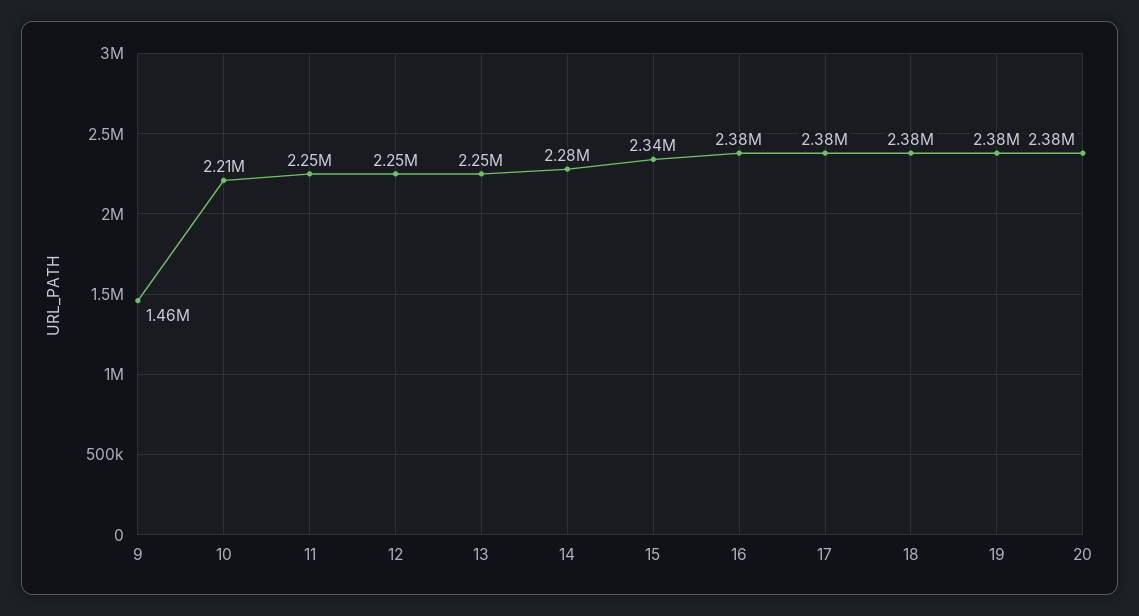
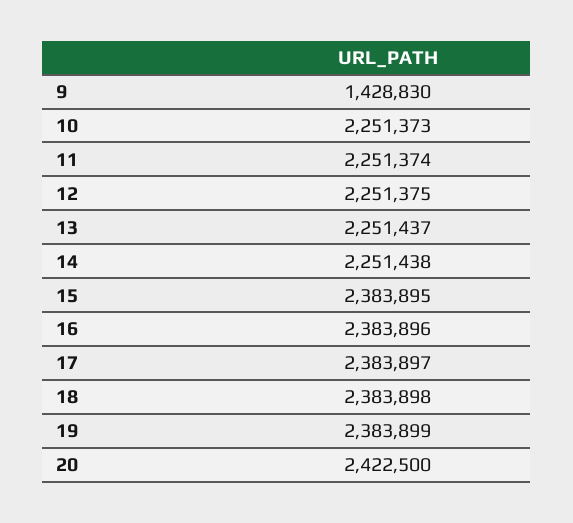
  {
-   "9": 1460000,
+   "9": 1428830,
-   "10": 2210000,
+   "10": 2251373,
    "11": 2251374,
    "12": 2251375,
    "13": 2251437,
-   "14": 2280000,
+   "14": 2251438,
-   "15": 2340000,
+   "15": 2383895,
    "16": 2383896,
    "17": 2383897,
    "18": 2383898,
    "19": 2383899,
-   "20": 2380000
+   "20": 2422500
  }

